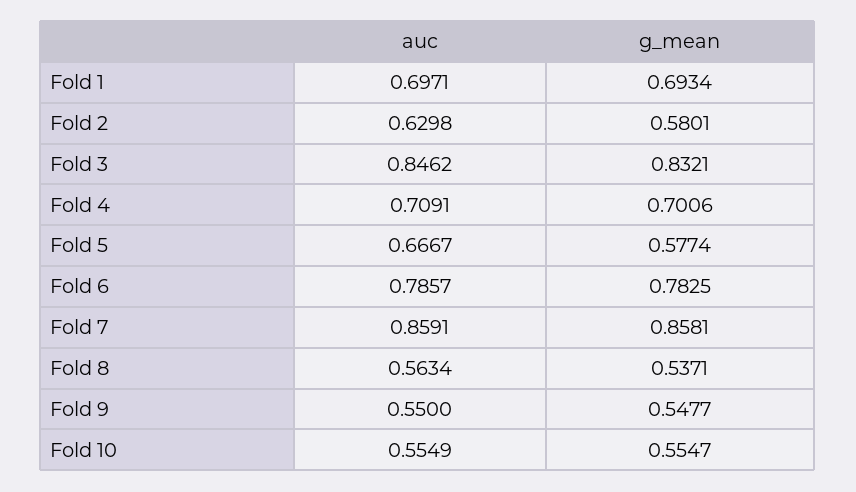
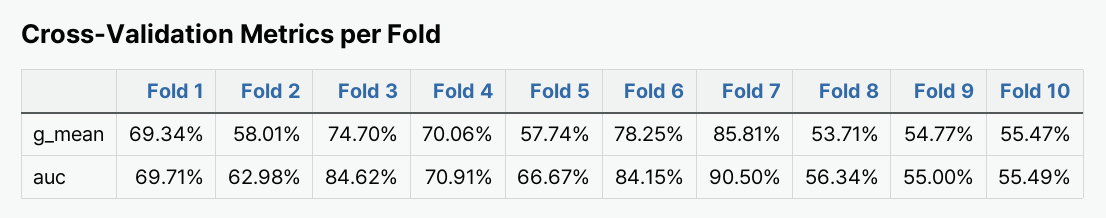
  {
    "auc": {
      "Fold 1": 0.6971,
      "Fold 2": 0.6298,
      "Fold 3": 0.8462,
      "Fold 4": 0.7091,
      "Fold 5": 0.6667,
-     "Fold 6": 0.7857,
+     "Fold 6": 0.8415,
-     "Fold 7": 0.8591,
+     "Fold 7": 0.905,
      "Fold 8": 0.5634,
      "Fold 9": 0.55,
      "Fold 10": 0.5549
    },
    "g_mean": {
      "Fold 1": 0.6934,
      "Fold 2": 0.5801,
-     "Fold 3": 0.8321,
+     "Fold 3": 0.747,
      "Fold 4": 0.7006,
      "Fold 5": 0.5774,
      "Fold 6": 0.7825,
      "Fold 7": 0.8581,
      "Fold 8": 0.5371,
      "Fold 9": 0.5477,
      "Fold 10": 0.5547
    }
  }

